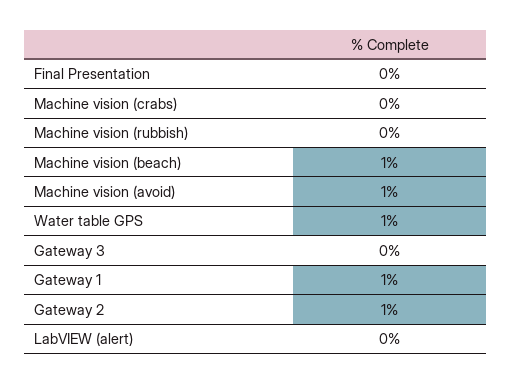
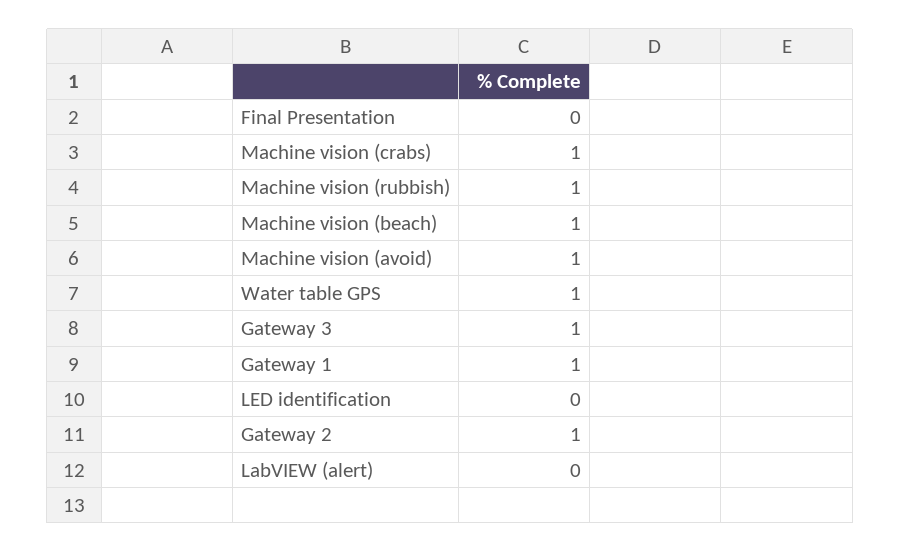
  {
    "Final Presentation": 0,
-   "Machine vision (crabs)": 0,
+   "Machine vision (crabs)": 1,
-   "Machine vision (rubbish)": 0,
+   "Machine vision (rubbish)": 1,
    "Machine vision (beach)": 1,
    "Machine vision (avoid)": 1,
    "Water table GPS": 1,
-   "Gateway 3": 0,
+   "Gateway 3": 1,
    "Gateway 1": 1,
    "Gateway 2": 1,
-   "LabVIEW (alert)": 0
+   "LabVIEW (alert)": 0,
+   "LED identification": 0
  }

